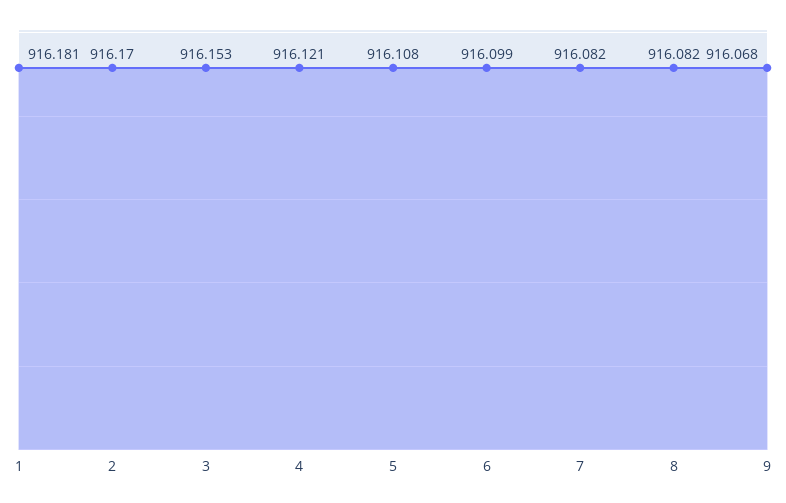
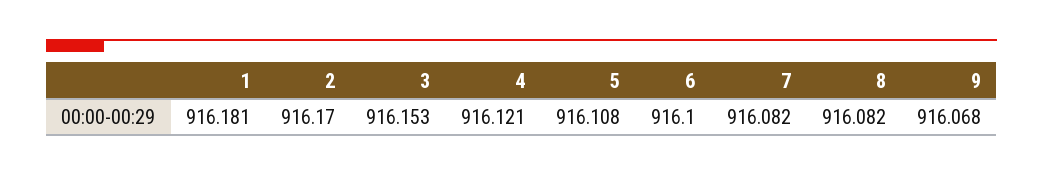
  {
    "1": 916.181,
    "2": 916.17,
    "3": 916.153,
    "4": 916.121,
    "5": 916.108,
-   "6": 916.099,
+   "6": 916.1,
    "7": 916.082,
    "8": 916.082,
    "9": 916.068
  }

